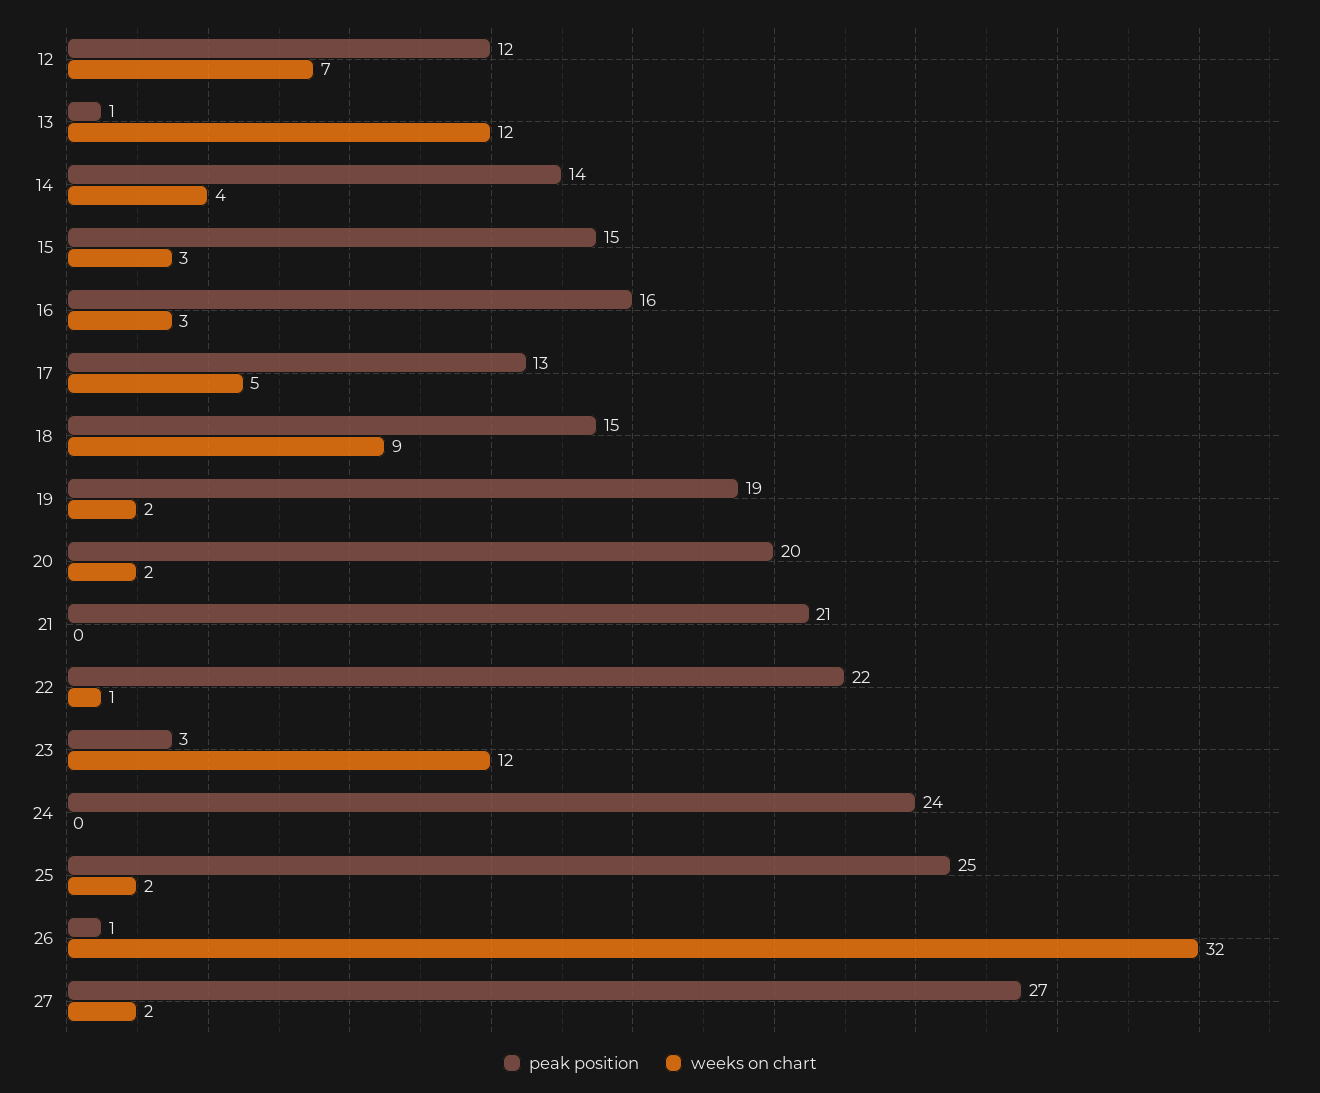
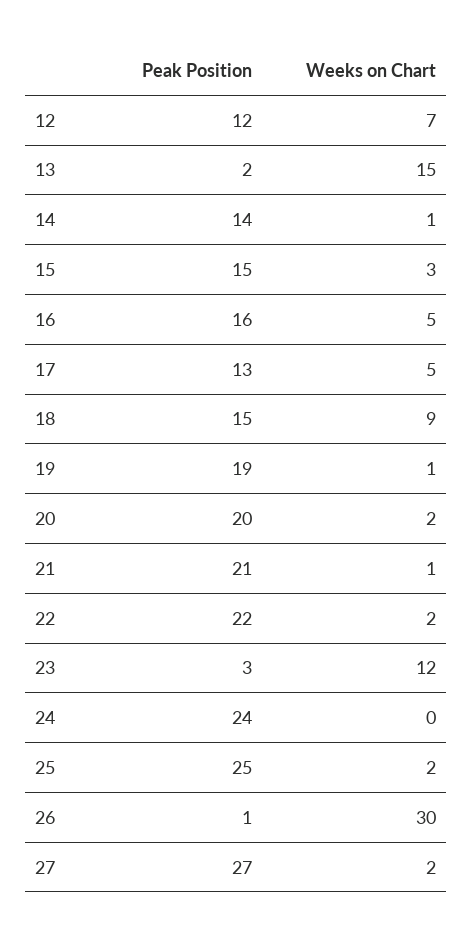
  {
    "peak position": {
      "12": 12,
-     "13": 1,
+     "13": 2,
      "14": 14,
      "15": 15,
      "16": 16,
      "17": 13,
      "18": 15,
      "19": 19,
      "20": 20,
      "21": 21,
      "22": 22,
      "23": 3,
      "24": 24,
      "25": 25,
      "26": 1,
      "27": 27
    },
    "weeks on chart": {
      "12": 7,
-     "13": 12,
+     "13": 15,
-     "14": 4,
+     "14": 1,
      "15": 3,
-     "16": 3,
+     "16": 5,
      "17": 5,
      "18": 9,
-     "19": 2,
+     "19": 1,
      "20": 2,
-     "21": 0,
+     "21": 1,
-     "22": 1,
+     "22": 2,
      "23": 12,
      "24": 0,
      "25": 2,
-     "26": 32,
+     "26": 30,
      "27": 2
    }
  }

